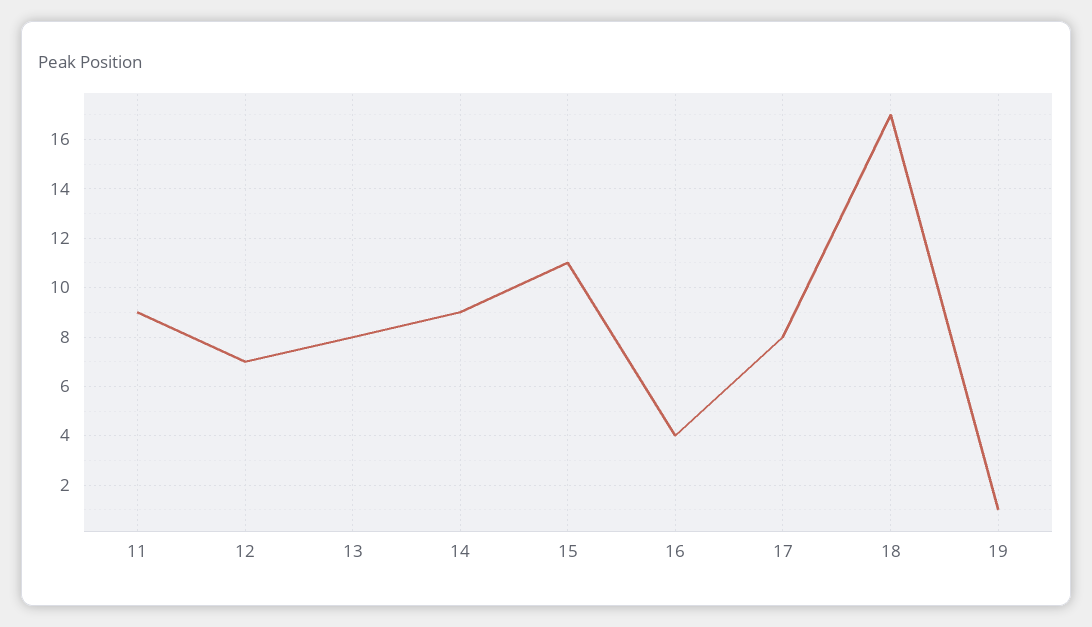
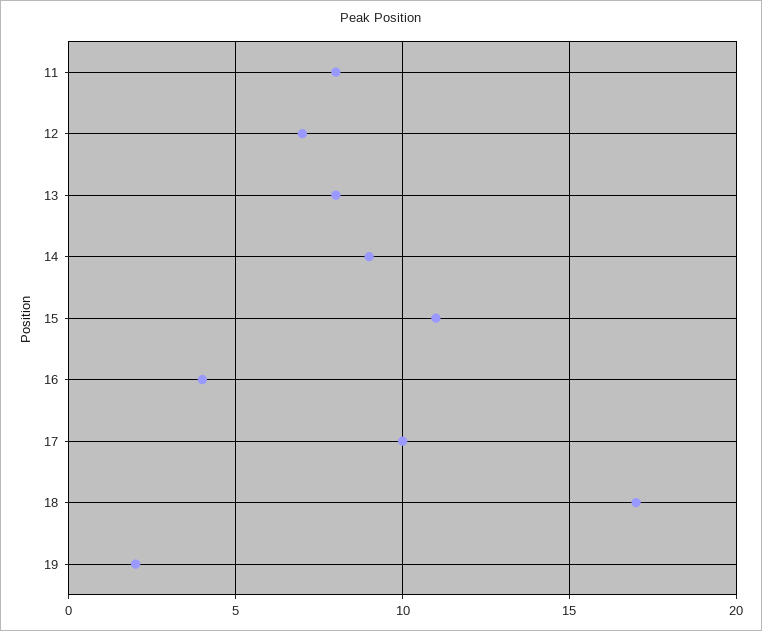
  {
-   "11": 9,
+   "11": 8,
    "12": 7,
    "13": 8,
    "14": 9,
    "15": 11,
    "16": 4,
-   "17": 8,
+   "17": 10,
    "18": 17,
-   "19": 1
+   "19": 2
  }

